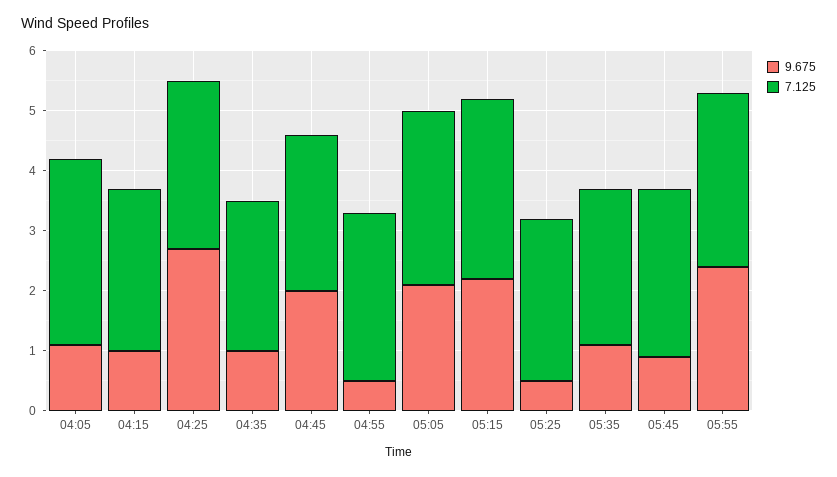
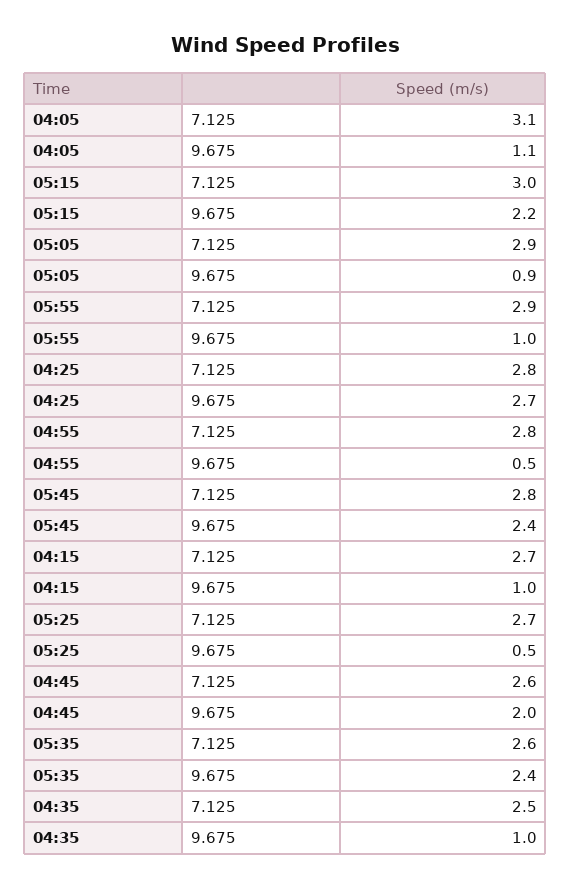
  {
    "9.675": {
      "04:05": 1.1,
      "04:15": 1,
      "04:25": 2.7,
      "04:35": 1,
      "04:45": 2,
      "04:55": 0.5,
-     "05:05": 2,
+     "05:05": 0.9,
      "05:15": 2.2,
      "05:25": 0.5,
-     "05:35": 1,
+     "05:35": 2.4,
-     "05:45": 1,
+     "05:45": 2.4,
-     "05:55": 2.5
+     "05:55": 1
    },
    "7.125": {
      "04:05": 3.1,
      "04:15": 2.7,
      "04:25": 2.8,
      "04:35": 2.5,
      "04:45": 2.6,
      "04:55": 2.8,
      "05:05": 2.9,
      "05:15": 3,
      "05:25": 2.7,
      "05:35": 2.6,
      "05:45": 2.8,
      "05:55": 2.9
    }
  }

